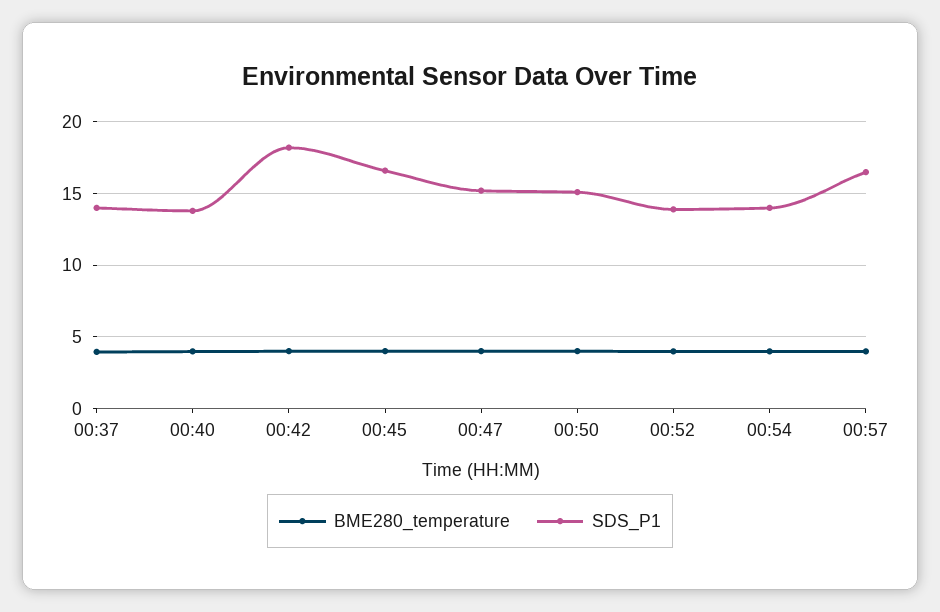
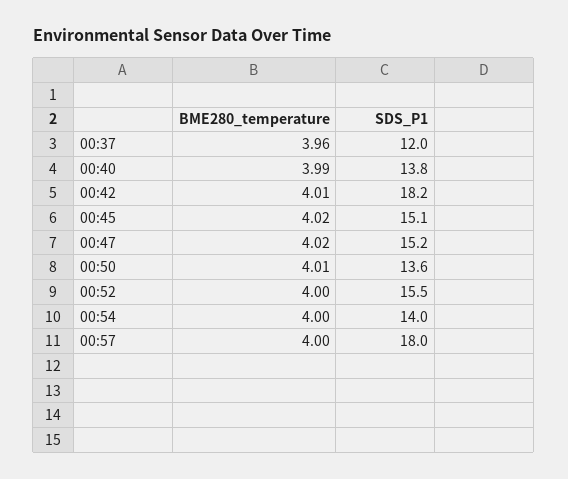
  {
    "BME280_temperature": {
      "00:37": 3.96,
      "00:40": 3.99,
      "00:42": 4.01,
      "00:45": 4.02,
      "00:47": 4.02,
      "00:50": 4.01,
      "00:52": 4,
      "00:54": 4,
      "00:57": 4
    },
    "SDS_P1": {
-     "00:37": 14,
+     "00:37": 12,
      "00:40": 13.8,
      "00:42": 18.2,
-     "00:45": 16.5,
+     "00:45": 15.1,
      "00:47": 15.2,
-     "00:50": 15,
+     "00:50": 13.6,
-     "00:52": 14,
+     "00:52": 15.5,
      "00:54": 14,
-     "00:57": 16.5
+     "00:57": 18
    }
  }

